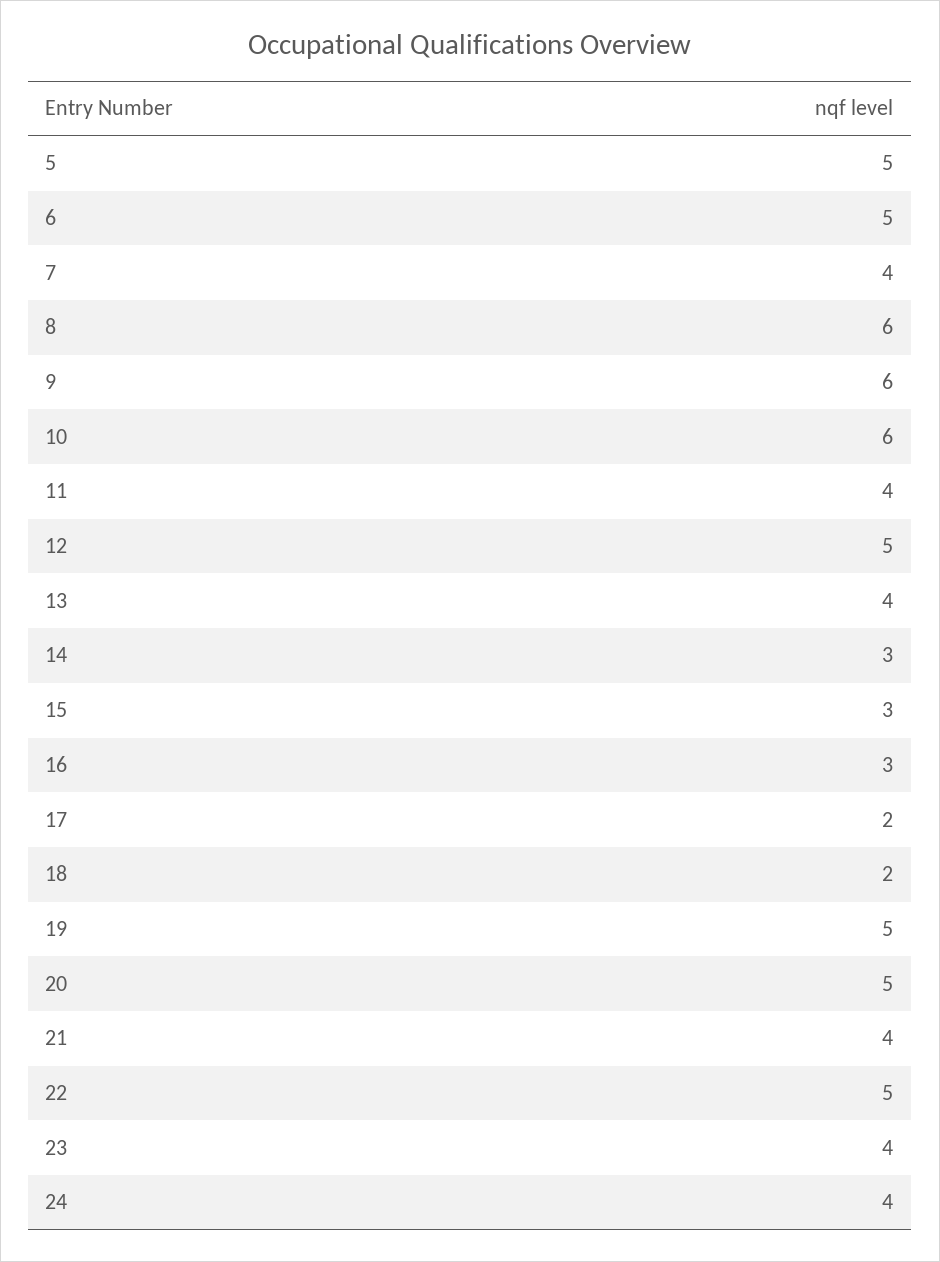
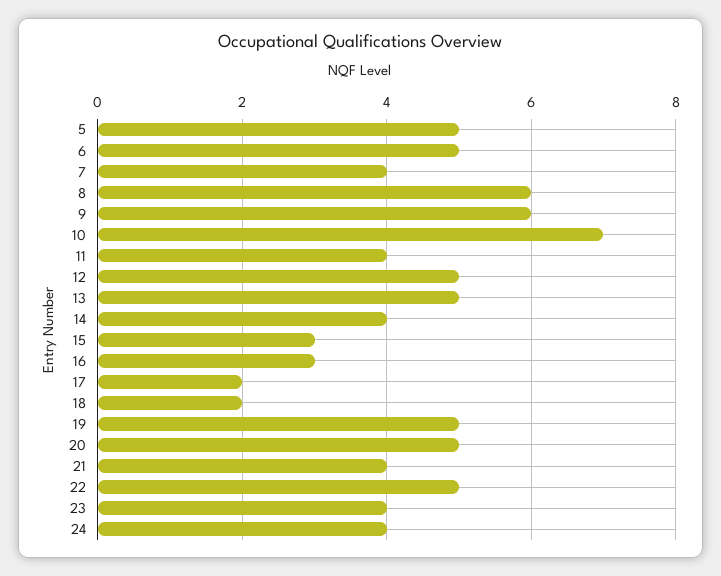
  {
    "5": 5,
    "6": 5,
    "7": 4,
    "8": 6,
    "9": 6,
-   "10": 6,
+   "10": 7,
    "11": 4,
    "12": 5,
-   "13": 4,
+   "13": 5,
-   "14": 3,
+   "14": 4,
    "15": 3,
    "16": 3,
    "17": 2,
    "18": 2,
    "19": 5,
    "20": 5,
    "21": 4,
    "22": 5,
    "23": 4,
    "24": 4
  }

